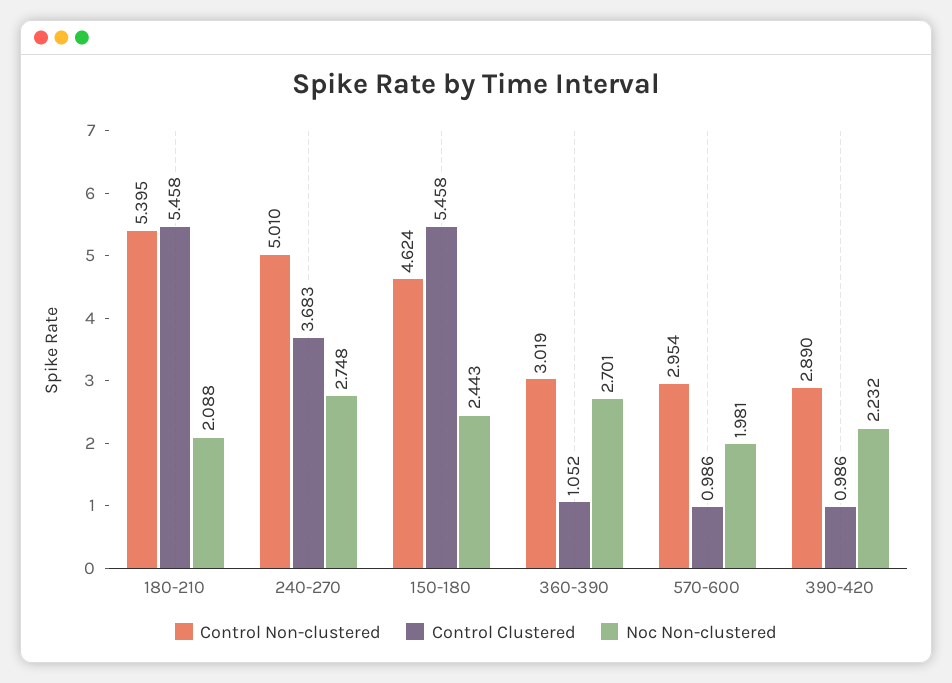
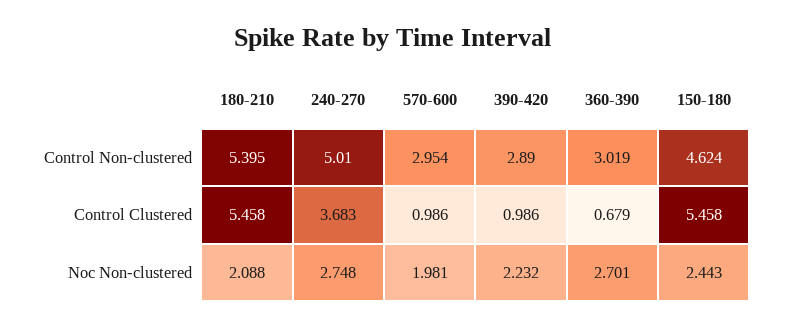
  {
    "Control Non-clustered": {
      "180-210": 5.395,
      "240-270": 5.01,
      "150-180": 4.624,
      "360-390": 3.019,
      "570-600": 2.954,
      "390-420": 2.89
    },
    "Control Clustered": {
      "180-210": 5.458,
      "240-270": 3.683,
      "150-180": 5.458,
-     "360-390": 1.052,
+     "360-390": 0.679,
      "570-600": 0.986,
      "390-420": 0.986
    },
    "Noc Non-clustered": {
      "180-210": 2.088,
      "240-270": 2.748,
      "150-180": 2.443,
      "360-390": 2.701,
      "570-600": 1.981,
      "390-420": 2.232
    }
  }

